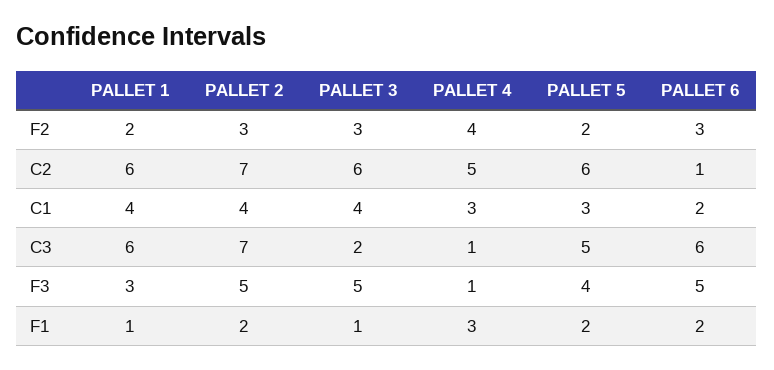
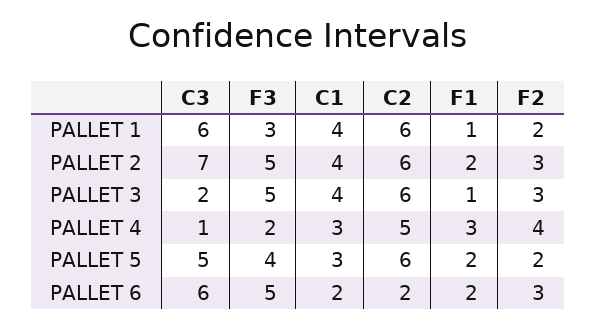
  {
    "PALLET 1": {
      "F2": 2,
      "C2": 6,
      "C1": 4,
      "C3": 6,
      "F3": 3,
      "F1": 1
    },
    "PALLET 2": {
      "F2": 3,
-     "C2": 7,
+     "C2": 6,
      "C1": 4,
      "C3": 7,
      "F3": 5,
      "F1": 2
    },
    "PALLET 3": {
      "F2": 3,
      "C2": 6,
      "C1": 4,
      "C3": 2,
      "F3": 5,
      "F1": 1
    },
    "PALLET 4": {
      "F2": 4,
      "C2": 5,
      "C1": 3,
      "C3": 1,
-     "F3": 1,
+     "F3": 2,
      "F1": 3
    },
    "PALLET 5": {
      "F2": 2,
      "C2": 6,
      "C1": 3,
      "C3": 5,
      "F3": 4,
      "F1": 2
    },
    "PALLET 6": {
      "F2": 3,
-     "C2": 1,
+     "C2": 2,
      "C1": 2,
      "C3": 6,
      "F3": 5,
      "F1": 2
    }
  }

